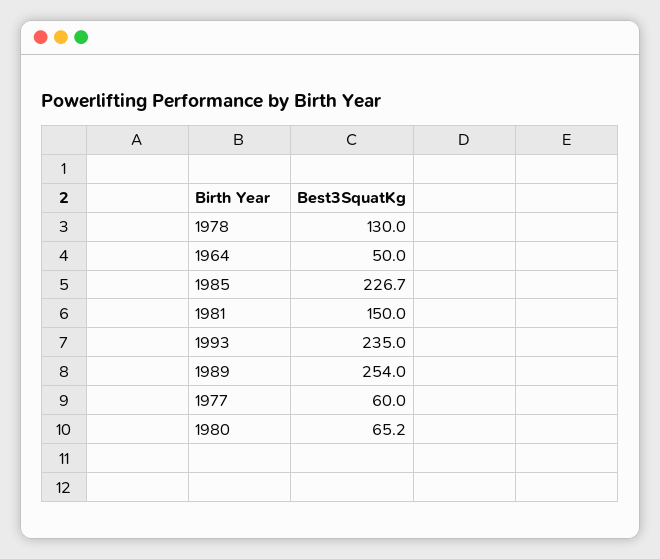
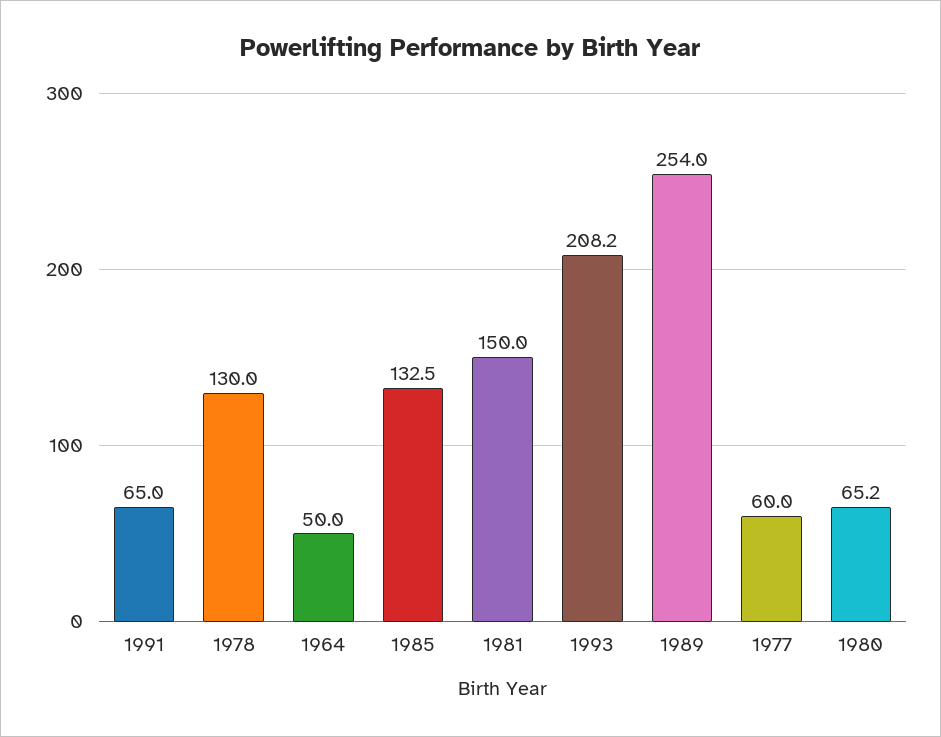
  {
    "1978": 130,
    "1964": 50,
-   "1985": 226.7,
+   "1985": 132.5,
    "1981": 150,
-   "1993": 235,
+   "1993": 208.2,
    "1989": 254,
    "1977": 60,
-   "1980": 65.2
+   "1980": 65.2,
+   "1991": 65
  }

